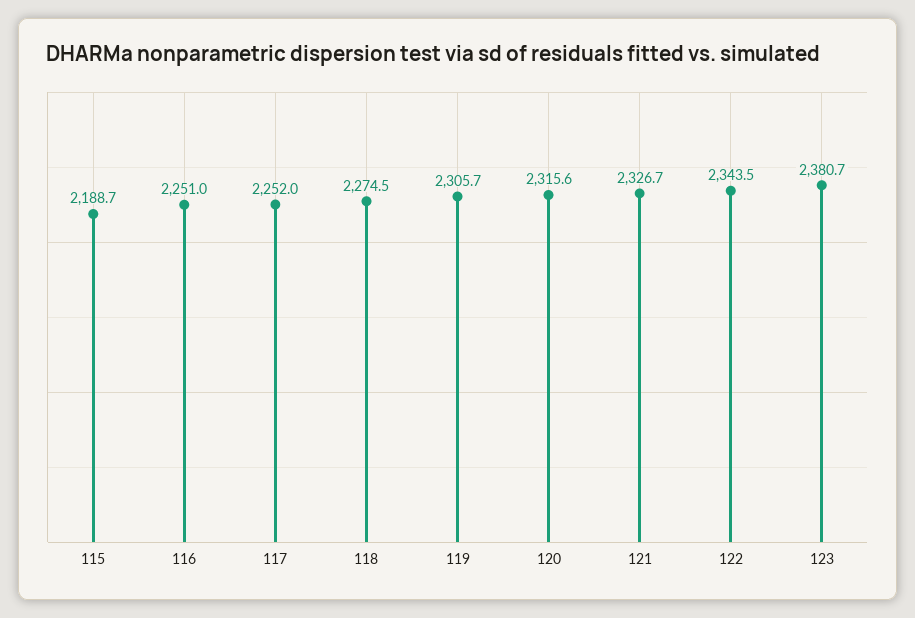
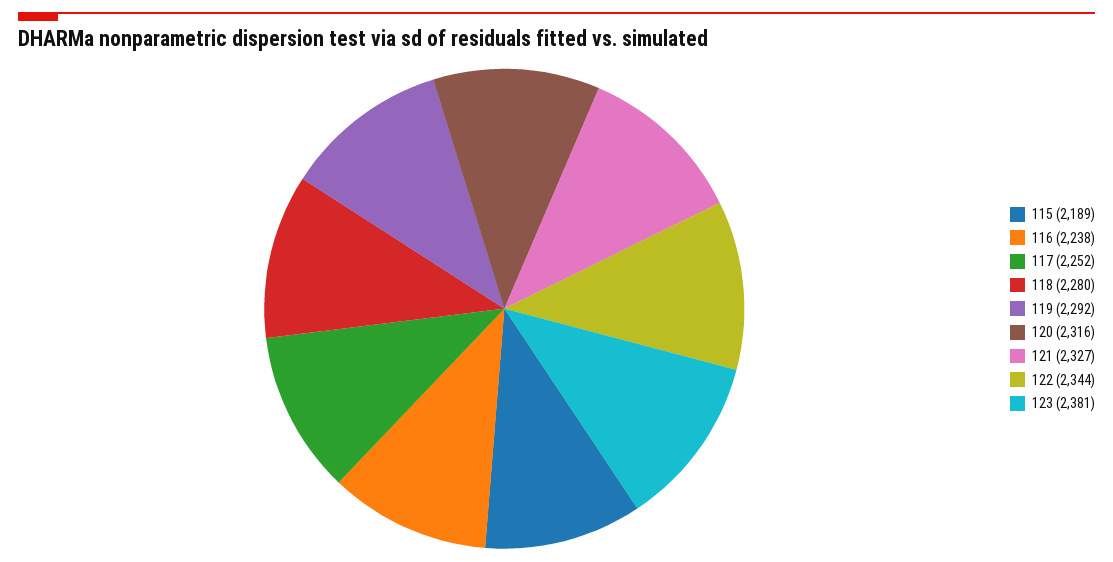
  {
    "115": 2188.7,
-   "116": 2251,
+   "116": 2238,
    "117": 2252,
-   "118": 2274.5,
+   "118": 2280,
-   "119": 2305.7,
+   "119": 2292,
    "120": 2315.6,
    "121": 2326.7,
    "122": 2343.5,
    "123": 2380.7
  }

